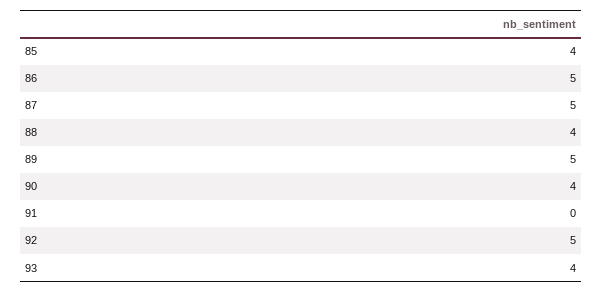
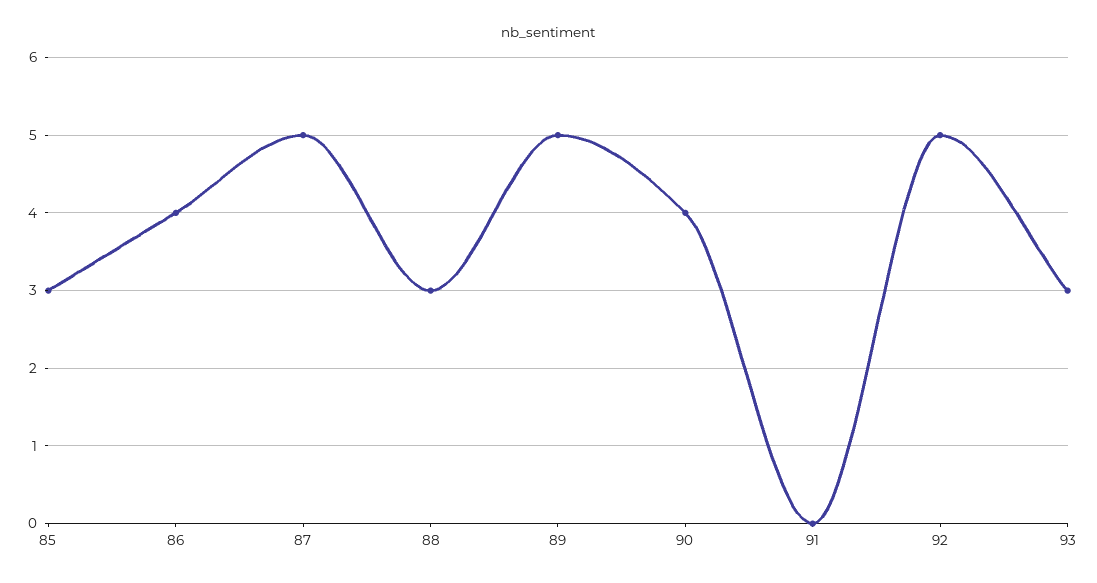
  {
-   "85": 4,
+   "85": 3,
-   "86": 5,
+   "86": 4,
    "87": 5,
-   "88": 4,
+   "88": 3,
    "89": 5,
    "90": 4,
    "91": 0,
    "92": 5,
-   "93": 4
+   "93": 3
  }

